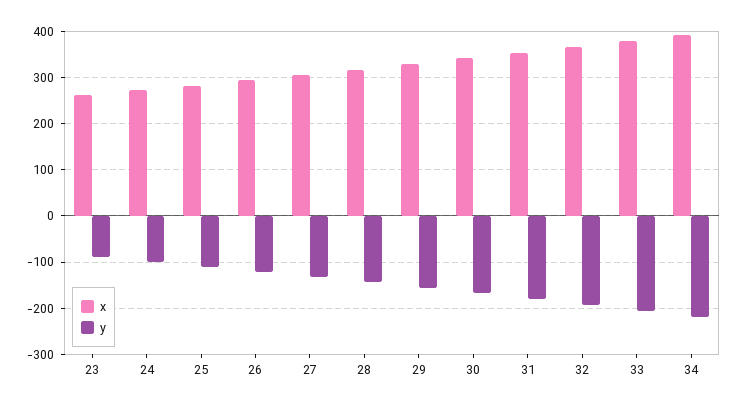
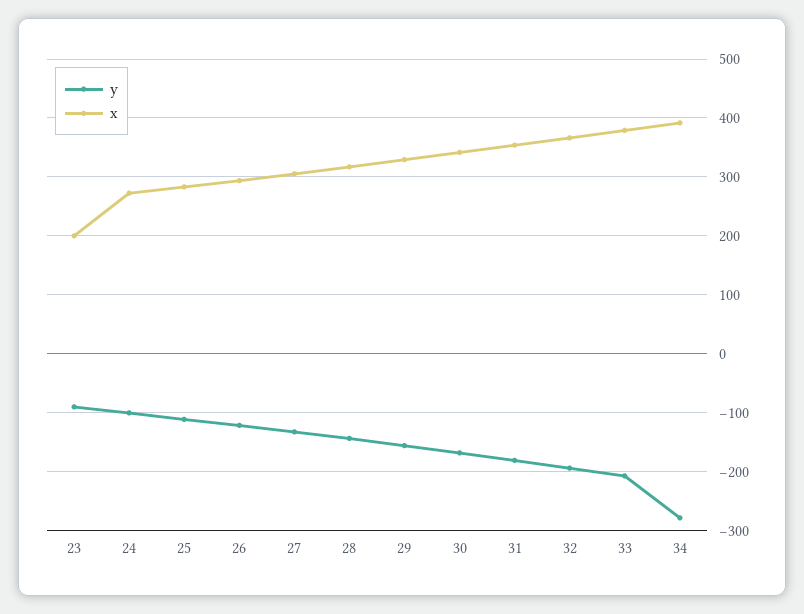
  {
    "x": {
-     "23": 260,
+     "23": 200,
      "24": 280,
      "25": 280,
      "26": 300,
      "27": 300,
      "28": 320,
      "29": 320,
      "30": 340,
      "31": 360,
      "32": 360,
      "33": 380,
      "34": 400
    },
    "y": {
      "23": -80,
      "24": -100,
      "25": -120,
      "26": -120,
      "27": -140,
      "28": -140,
      "29": -160,
      "30": -160,
      "31": -180,
      "32": -200,
      "33": -200,
-     "34": -220
+     "34": -280
    }
  }

